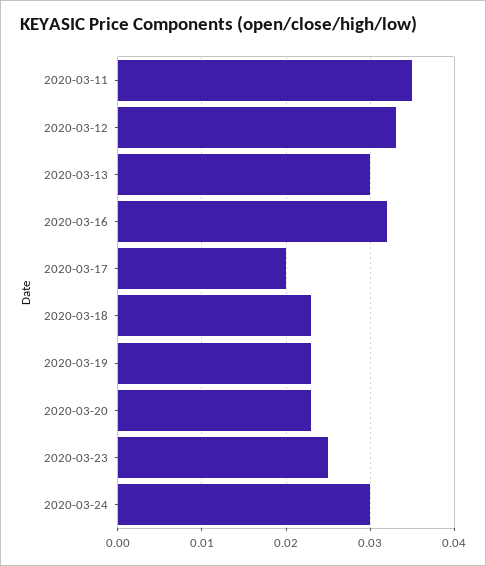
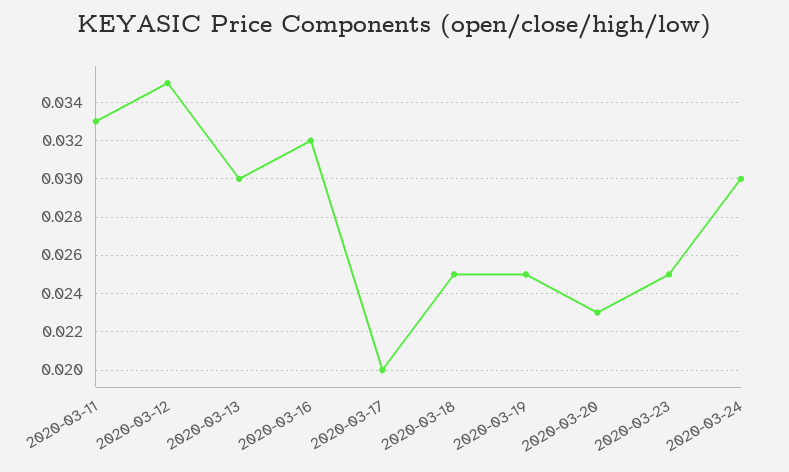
  {
-   "2020-03-11": 0.035,
+   "2020-03-11": 0.033,
-   "2020-03-12": 0.033,
+   "2020-03-12": 0.035,
    "2020-03-13": 0.03,
    "2020-03-16": 0.032,
    "2020-03-17": 0.02,
-   "2020-03-18": 0.023,
+   "2020-03-18": 0.025,
-   "2020-03-19": 0.023,
+   "2020-03-19": 0.025,
    "2020-03-20": 0.023,
    "2020-03-23": 0.025,
    "2020-03-24": 0.03
  }

